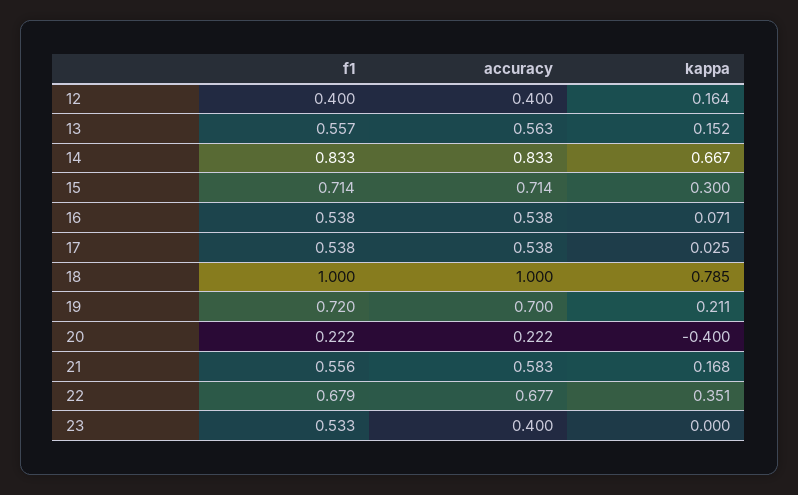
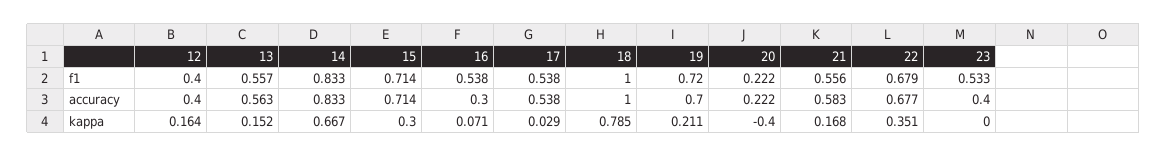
  {
    "f1": {
      "12": 0.4,
      "13": 0.557,
      "14": 0.833,
      "15": 0.714,
      "16": 0.538,
      "17": 0.538,
      "18": 1,
      "19": 0.72,
      "20": 0.222,
      "21": 0.556,
      "22": 0.679,
      "23": 0.533
    },
    "accuracy": {
      "12": 0.4,
      "13": 0.563,
      "14": 0.833,
      "15": 0.714,
-     "16": 0.538,
+     "16": 0.3,
      "17": 0.538,
      "18": 1,
      "19": 0.7,
      "20": 0.222,
      "21": 0.583,
      "22": 0.677,
      "23": 0.4
    },
    "kappa": {
      "12": 0.164,
      "13": 0.152,
      "14": 0.667,
      "15": 0.3,
      "16": 0.071,
-     "17": 0.025,
+     "17": 0.029,
      "18": 0.785,
      "19": 0.211,
      "20": -0.4,
      "21": 0.168,
      "22": 0.351,
      "23": 0
    }
  }

